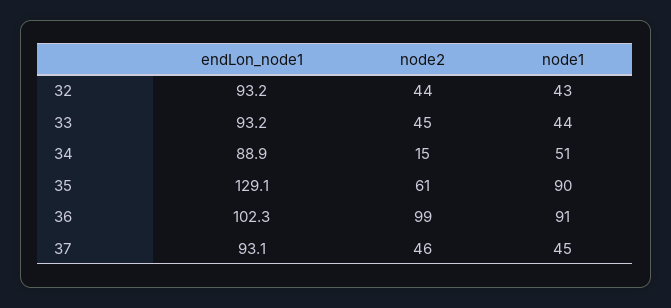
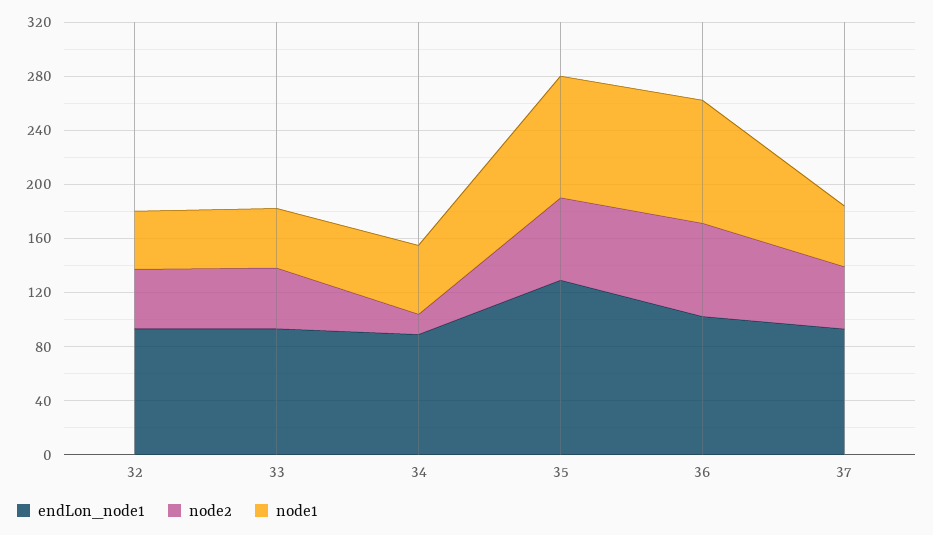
  {
    "endLon_node1": {
      "32": 93.2,
      "33": 93.2,
      "34": 88.9,
      "35": 129.1,
      "36": 102.3,
      "37": 93.1
    },
    "node2": {
      "32": 44,
      "33": 45,
      "34": 15,
      "35": 61,
-     "36": 99,
+     "36": 70,
      "37": 46
    },
    "node1": {
      "32": 43,
      "33": 44,
      "34": 51,
      "35": 90,
      "36": 91,
      "37": 45
    }
  }

